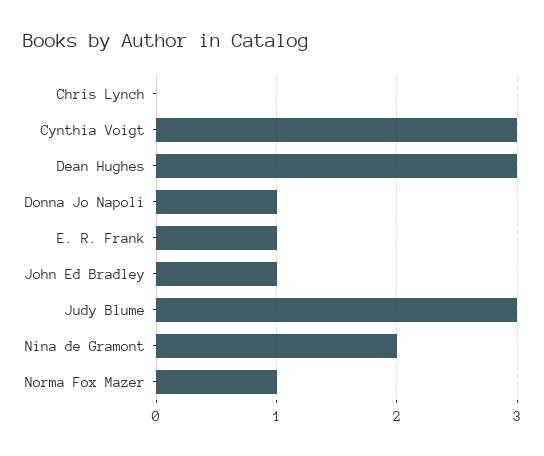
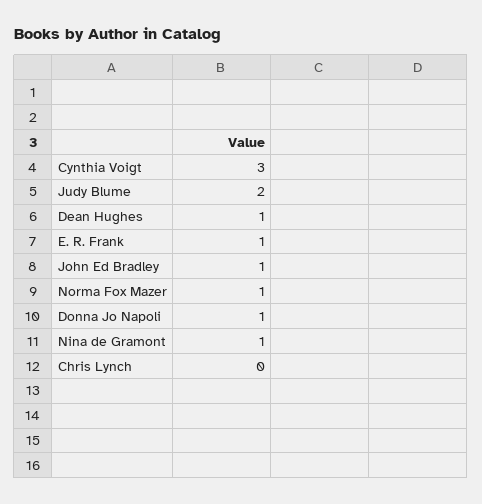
  {
    "Chris Lynch": 0,
    "Cynthia Voigt": 3,
-   "Dean Hughes": 3,
+   "Dean Hughes": 1,
    "Donna Jo Napoli": 1,
    "E. R. Frank": 1,
    "John Ed Bradley": 1,
-   "Judy Blume": 3,
+   "Judy Blume": 2,
-   "Nina de Gramont": 2,
+   "Nina de Gramont": 1,
    "Norma Fox Mazer": 1
  }

